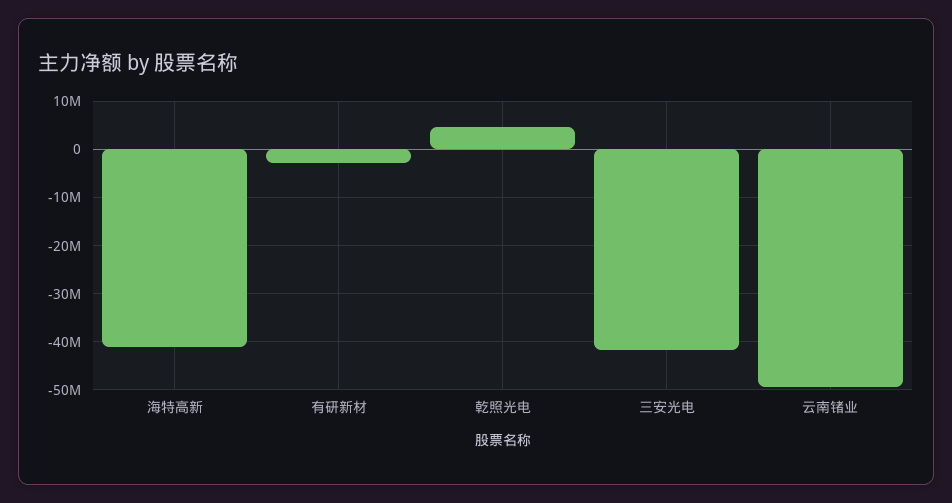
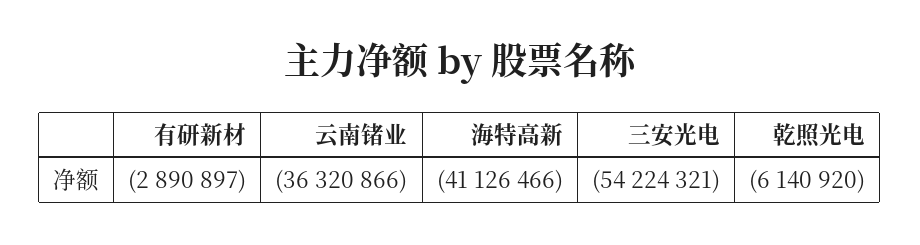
  {
    "海特高新": -41126466,
    "有研新材": -2890897,
-   "乾照光电": 4000000,
+   "乾照光电": -6140920,
-   "三安光电": -42000000,
+   "三安光电": -54224321,
-   "云南锗业": -50000000
+   "云南锗业": -36320866
  }

